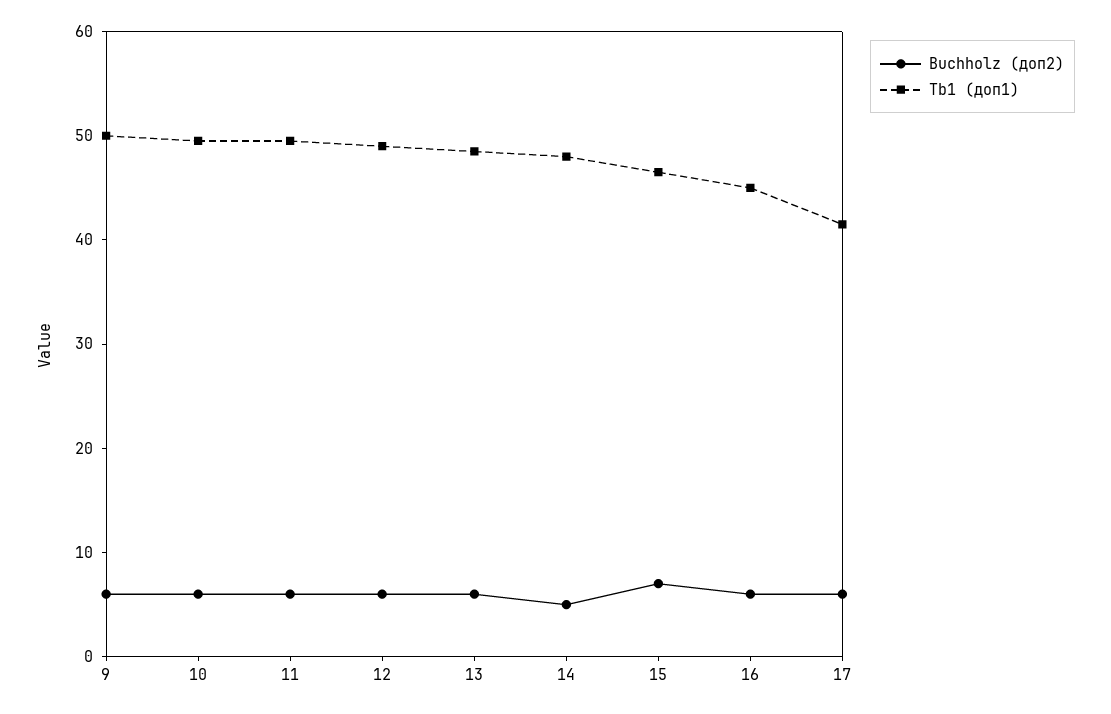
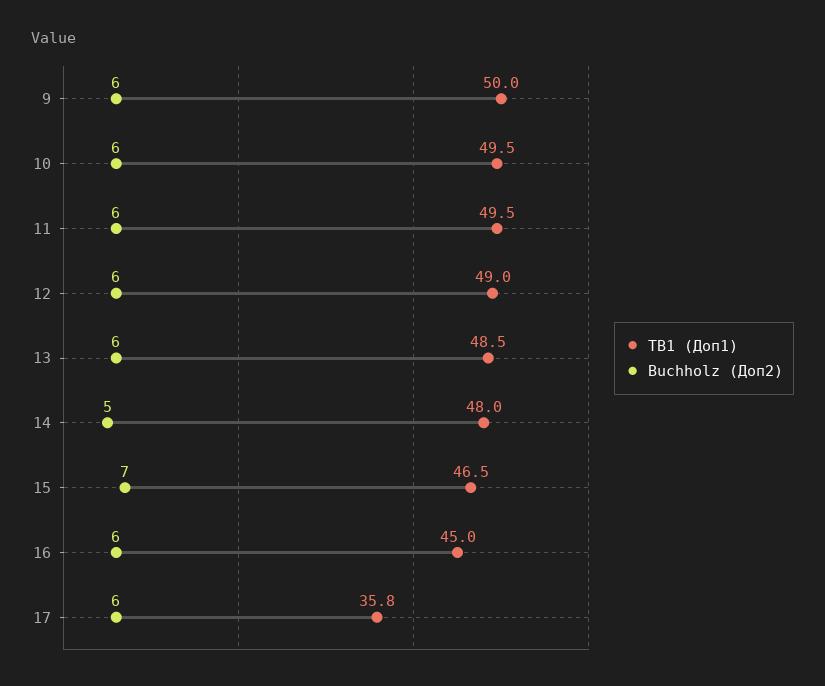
  {
    "Buchholz (доп2)": {
      "9": 6,
      "10": 6,
      "11": 6,
      "12": 6,
      "13": 6,
      "14": 5,
      "15": 7,
      "16": 6,
      "17": 6
    },
    "Tb1 (доп1)": {
      "9": 50,
      "10": 49.5,
      "11": 49.5,
      "12": 49,
      "13": 48.5,
      "14": 48,
      "15": 46.5,
      "16": 45,
-     "17": 42
+     "17": 35.8
    }
  }

